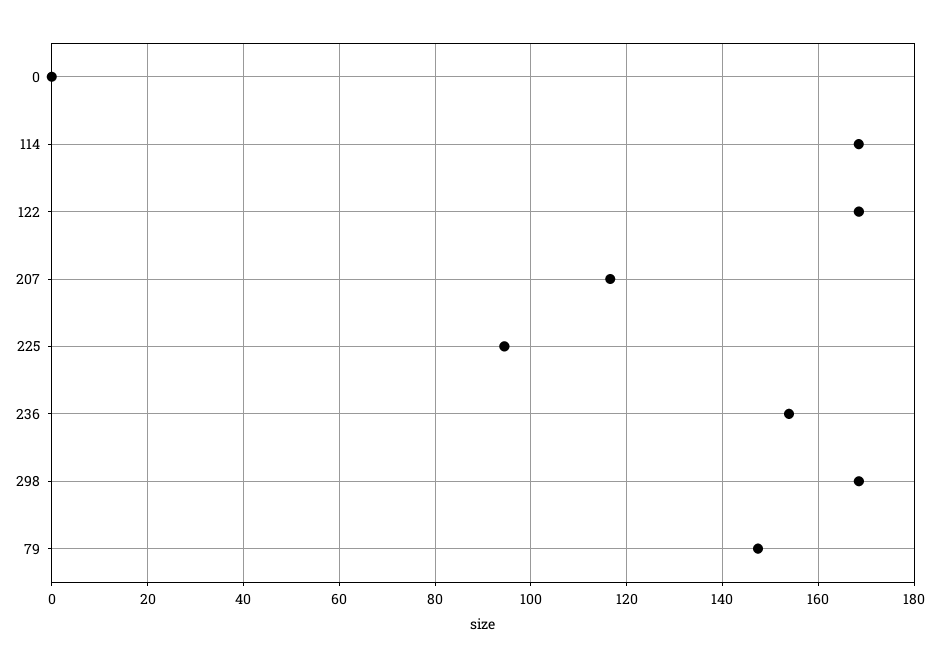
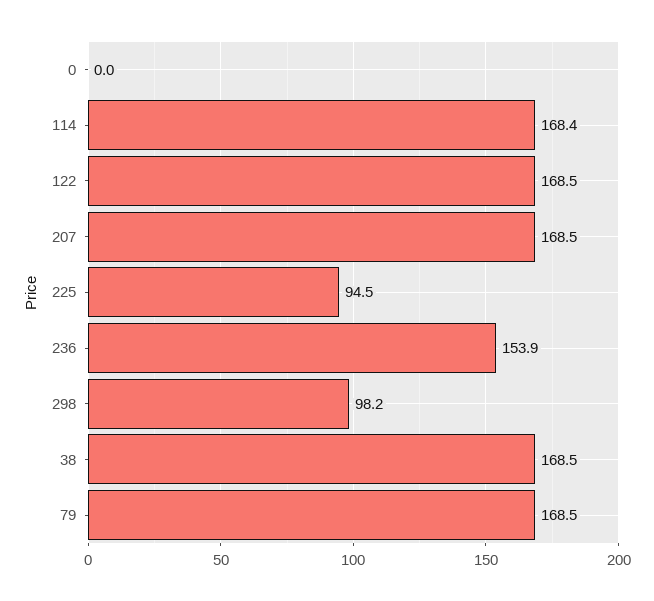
  {
    "0": 0,
    "114": 168.4,
    "122": 168.5,
-   "207": 116,
+   "207": 168.5,
    "225": 94.5,
    "236": 153.9,
-   "298": 168,
+   "298": 98.2,
-   "79": 148
+   "79": 168.5,
+   "38": 168.5
  }

